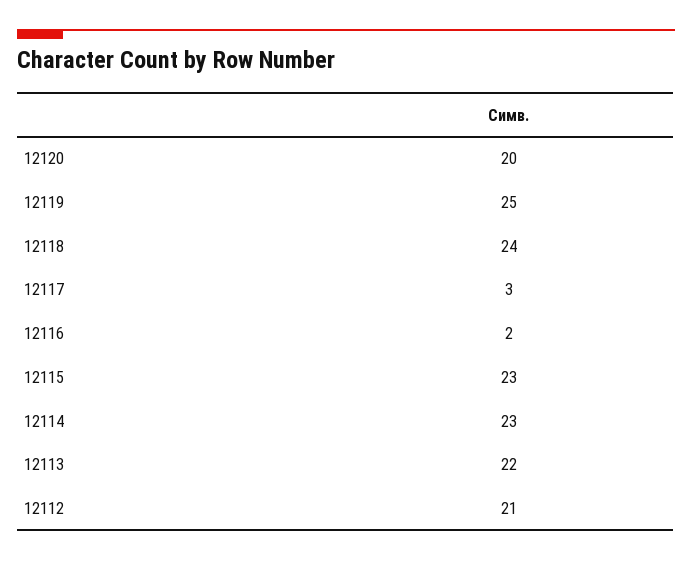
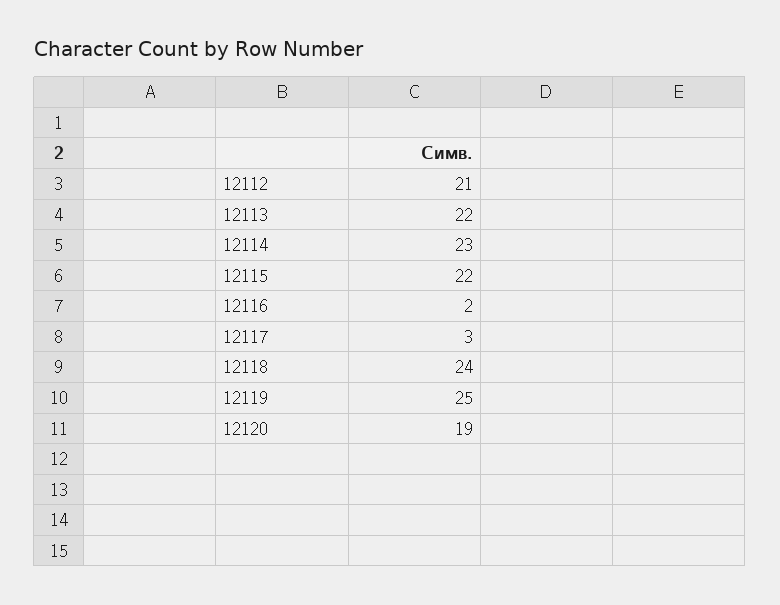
  {
-   "12120": 20,
+   "12120": 19,
    "12119": 25,
    "12118": 24,
    "12117": 3,
    "12116": 2,
-   "12115": 23,
+   "12115": 22,
    "12114": 23,
    "12113": 22,
    "12112": 21
  }

